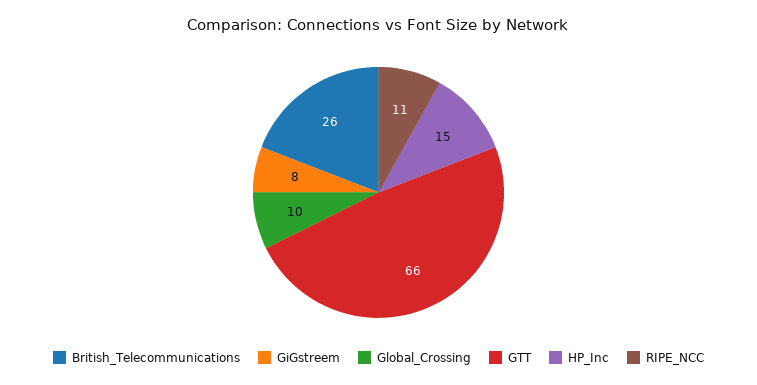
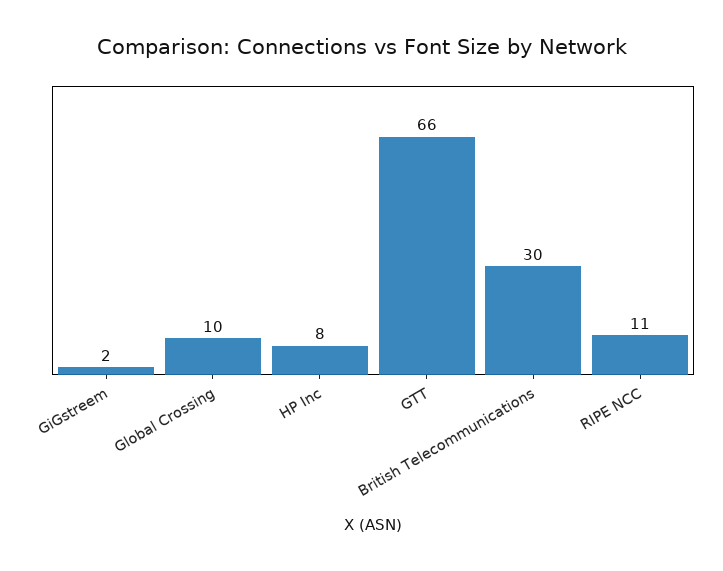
  {
-   "British_Telecommunications": 26,
+   "British_Telecommunications": 30,
-   "GiGstreem": 8,
+   "GiGstreem": 2,
    "Global_Crossing": 10,
    "GTT": 66,
-   "HP_Inc": 15,
+   "HP_Inc": 8,
    "RIPE_NCC": 11
  }

